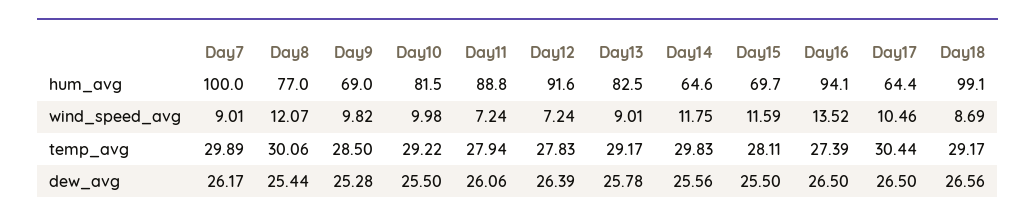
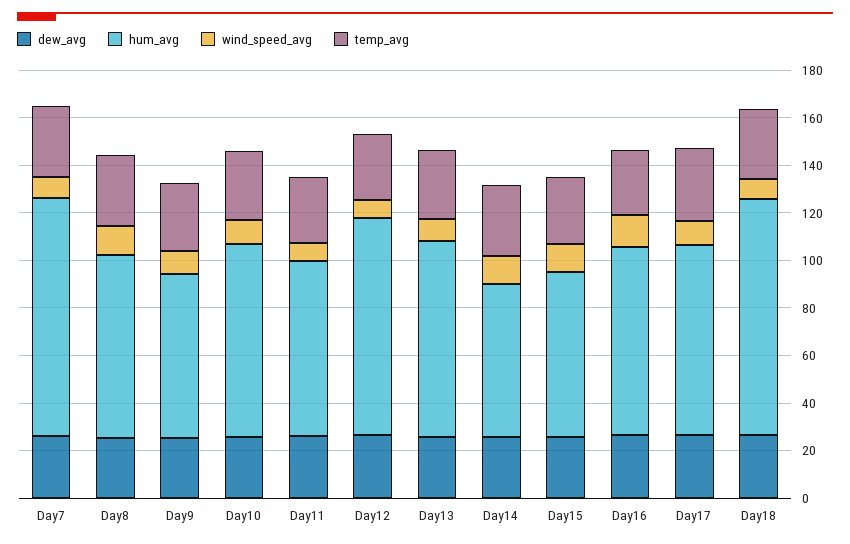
  {
    "hum_avg": {
      "Day7": 100,
      "Day8": 77,
      "Day9": 69,
      "Day10": 81.5,
-     "Day11": 88.8,
+     "Day11": 75,
      "Day12": 91.6,
      "Day13": 82.5,
      "Day14": 64.6,
      "Day15": 69.7,
-     "Day16": 94.1,
+     "Day16": 80,
-     "Day17": 64.4,
+     "Day17": 80,
      "Day18": 99.1
    },
    "wind_speed_avg": {
      "Day7": 9.01,
      "Day8": 12.07,
      "Day9": 9.82,
      "Day10": 9.98,
      "Day11": 7.24,
      "Day12": 7.24,
      "Day13": 9.01,
      "Day14": 11.75,
      "Day15": 11.59,
      "Day16": 13.52,
      "Day17": 10.46,
      "Day18": 8.69
    },
    "temp_avg": {
      "Day7": 29.89,
      "Day8": 30.06,
      "Day9": 28.5,
      "Day10": 29.22,
      "Day11": 27.94,
      "Day12": 27.83,
      "Day13": 29.17,
      "Day14": 29.83,
      "Day15": 28.11,
      "Day16": 27.39,
      "Day17": 30.44,
      "Day18": 29.17
    },
    "dew_avg": {
      "Day7": 26.17,
      "Day8": 25.44,
      "Day9": 25.28,
      "Day10": 25.5,
      "Day11": 26.06,
      "Day12": 26.39,
      "Day13": 25.78,
      "Day14": 25.56,
      "Day15": 25.5,
      "Day16": 26.5,
      "Day17": 26.5,
      "Day18": 26.56
    }
  }

